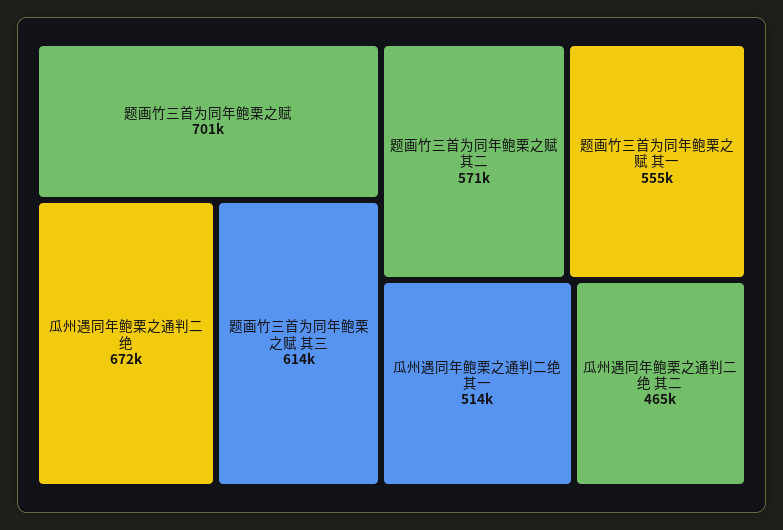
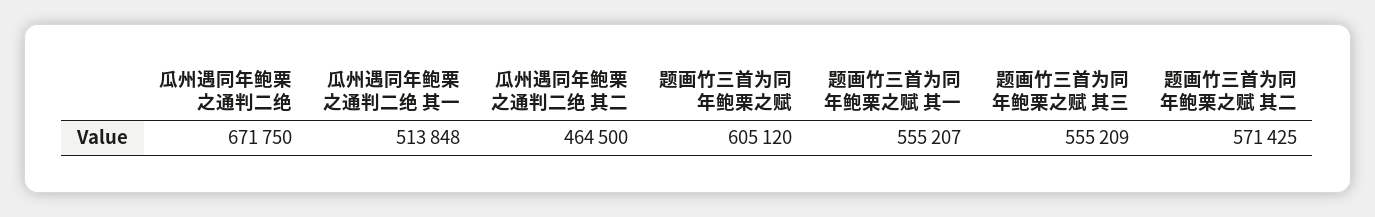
  {
-   "题画竹三首为同年鲍栗之赋": 701000,
+   "题画竹三首为同年鲍栗之赋": 605120,
    "瓜州遇同年鲍栗之通判二绝": 671750,
-   "题画竹三首为同年鲍栗之赋 其三": 614000,
+   "题画竹三首为同年鲍栗之赋 其三": 555209,
    "题画竹三首为同年鲍栗之赋 其二": 571425,
    "题画竹三首为同年鲍栗之赋 其一": 555207,
    "瓜州遇同年鲍栗之通判二绝 其一": 513848,
    "瓜州遇同年鲍栗之通判二绝 其二": 464500
  }

